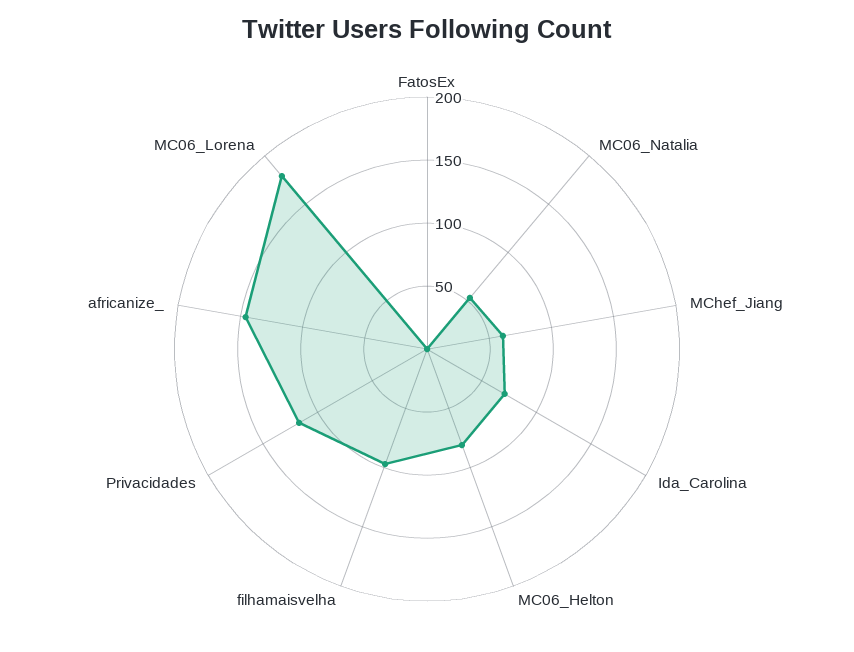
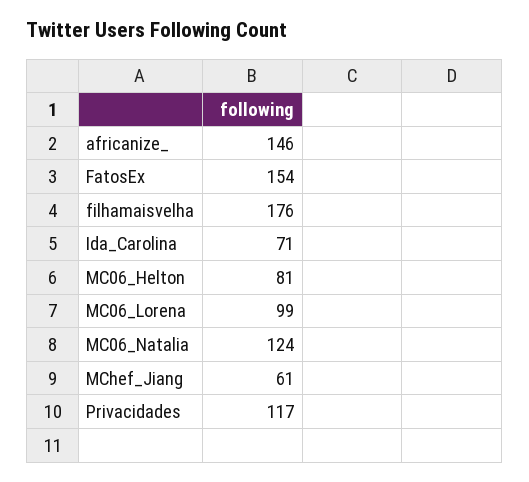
  {
-   "FatosEx": 0,
+   "FatosEx": 154,
-   "MC06_Natalia": 50,
+   "MC06_Natalia": 124,
    "MChef_Jiang": 61,
    "Ida_Carolina": 71,
    "MC06_Helton": 81,
-   "filhamaisvelha": 100,
+   "filhamaisvelha": 176,
    "Privacidades": 117,
    "africanize_": 146,
-   "MC06_Lorena": 180
+   "MC06_Lorena": 99
  }

